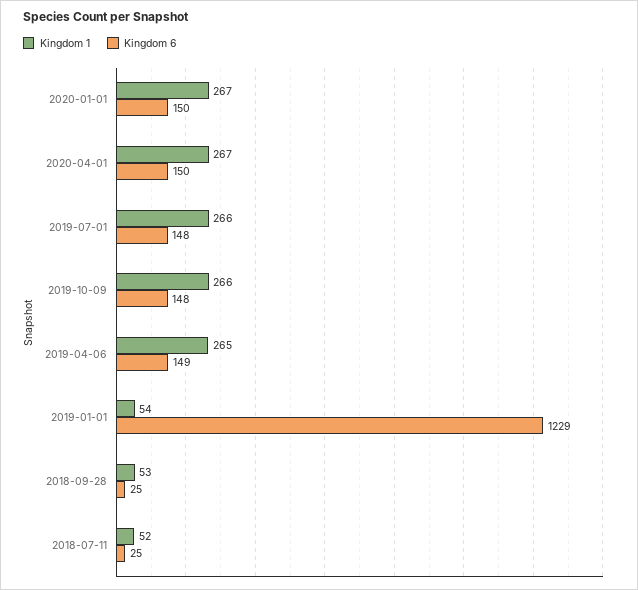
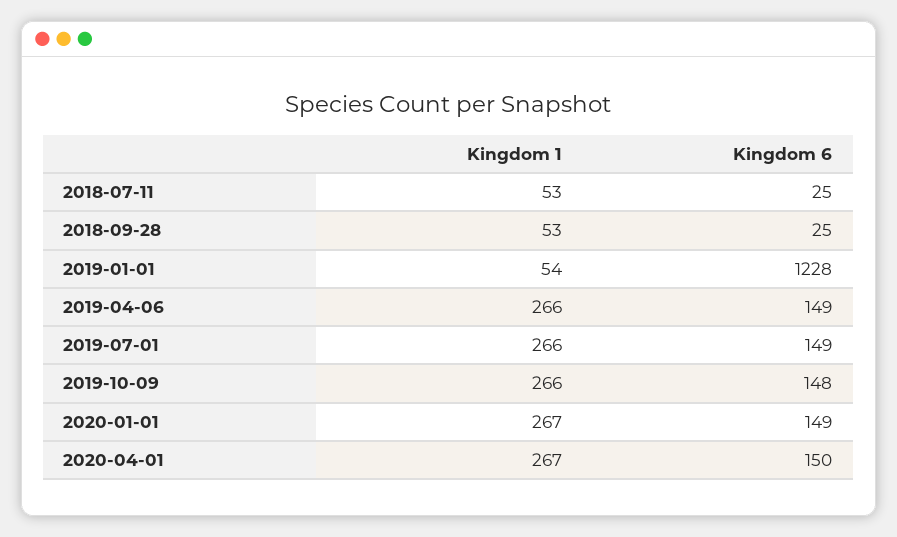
  {
    "Kingdom 1": {
      "2020-01-01": 267,
      "2020-04-01": 267,
      "2019-07-01": 266,
      "2019-10-09": 266,
-     "2019-04-06": 265,
+     "2019-04-06": 266,
      "2019-01-01": 54,
      "2018-09-28": 53,
-     "2018-07-11": 52
+     "2018-07-11": 53
    },
    "Kingdom 6": {
-     "2020-01-01": 150,
+     "2020-01-01": 149,
      "2020-04-01": 150,
-     "2019-07-01": 148,
+     "2019-07-01": 149,
      "2019-10-09": 148,
      "2019-04-06": 149,
-     "2019-01-01": 1229,
+     "2019-01-01": 1228,
      "2018-09-28": 25,
      "2018-07-11": 25
    }
  }

